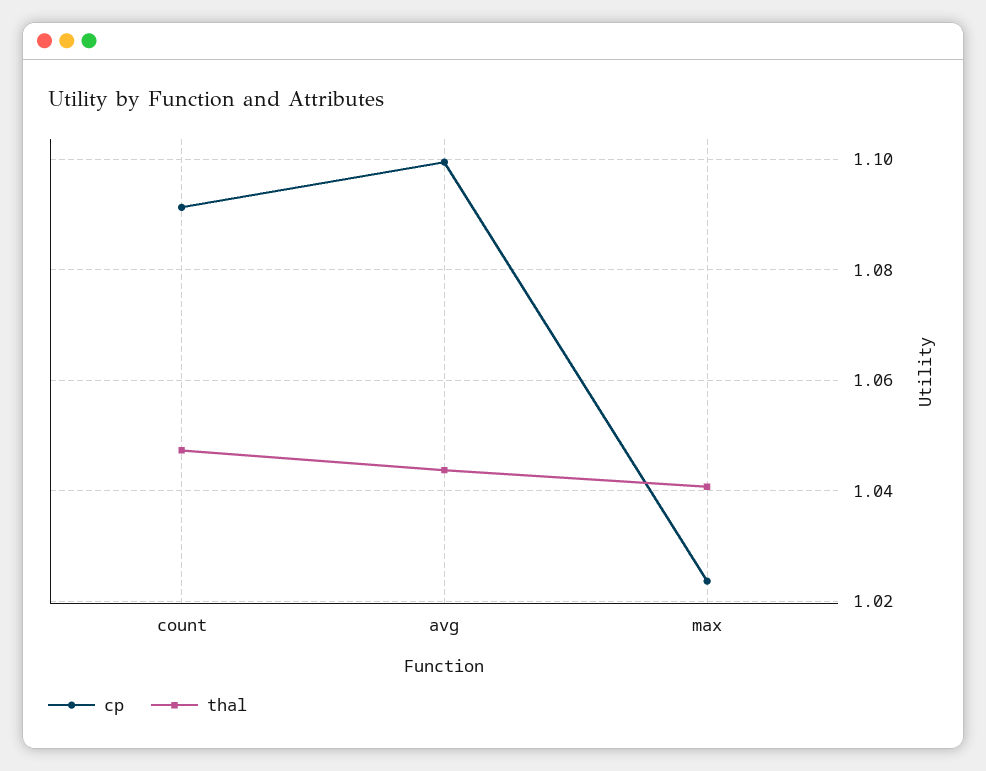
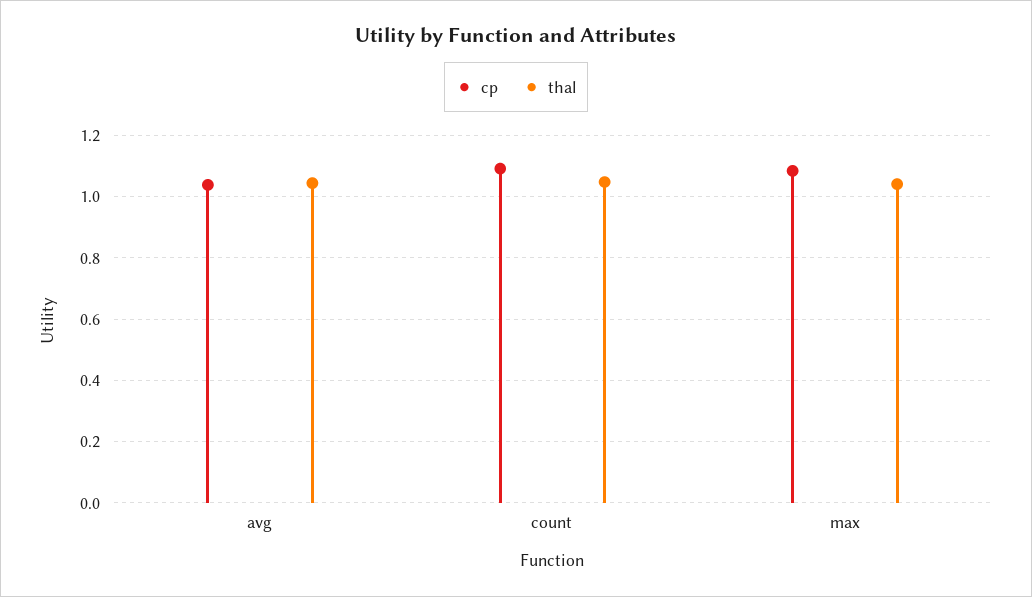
  {
    "cp": {
      "count": 1.092,
-     "avg": 1.1,
+     "avg": 1.04,
-     "max": 1.024
+     "max": 1.08
    },
    "thal": {
      "count": 1.048,
      "avg": 1.044,
      "max": 1.04
    }
  }

